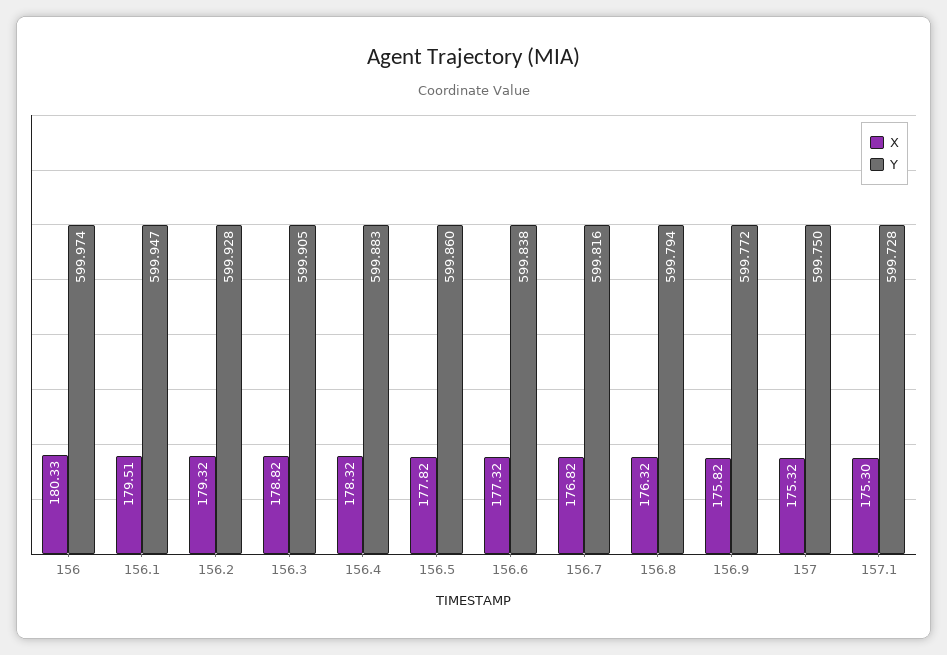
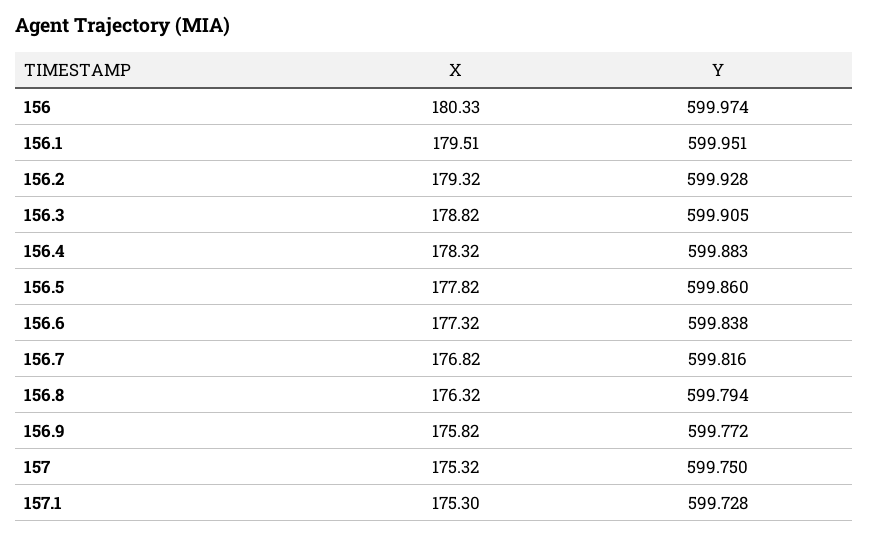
  {
    "X": {
      "156": 180.33,
      "156.1": 179.51,
      "156.2": 179.32,
      "156.3": 178.82,
      "156.4": 178.32,
      "156.5": 177.82,
      "156.6": 177.32,
      "156.7": 176.82,
      "156.8": 176.32,
      "156.9": 175.82,
      "157": 175.32,
      "157.1": 175.3
    },
    "Y": {
      "156": 599.974,
-     "156.1": 599.947,
+     "156.1": 599.951,
      "156.2": 599.928,
      "156.3": 599.905,
      "156.4": 599.883,
      "156.5": 599.86,
      "156.6": 599.838,
      "156.7": 599.816,
      "156.8": 599.794,
      "156.9": 599.772,
      "157": 599.75,
      "157.1": 599.728
    }
  }

